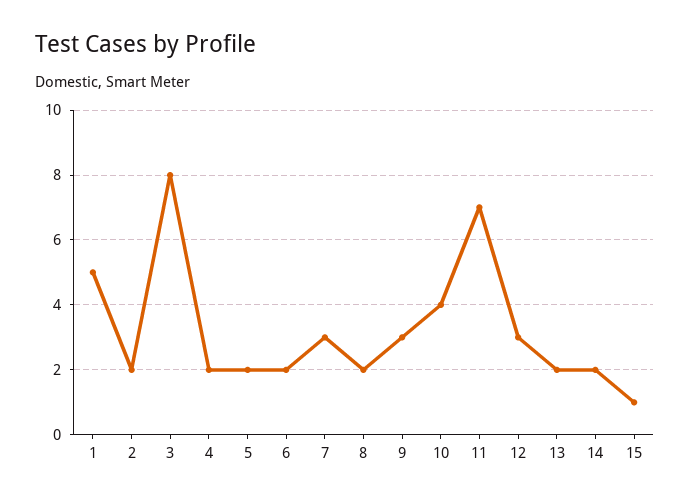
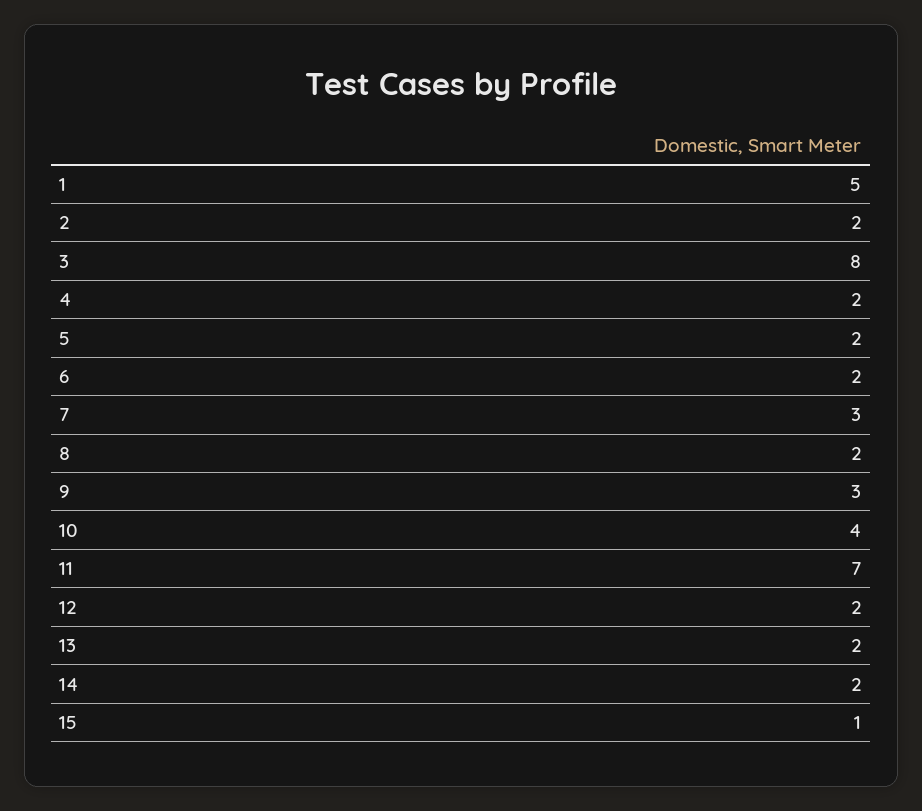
  {
    "1": 5,
    "2": 2,
    "3": 8,
    "4": 2,
    "5": 2,
    "6": 2,
    "7": 3,
    "8": 2,
    "9": 3,
    "10": 4,
    "11": 7,
-   "12": 3,
+   "12": 2,
    "13": 2,
    "14": 2,
    "15": 1
  }

